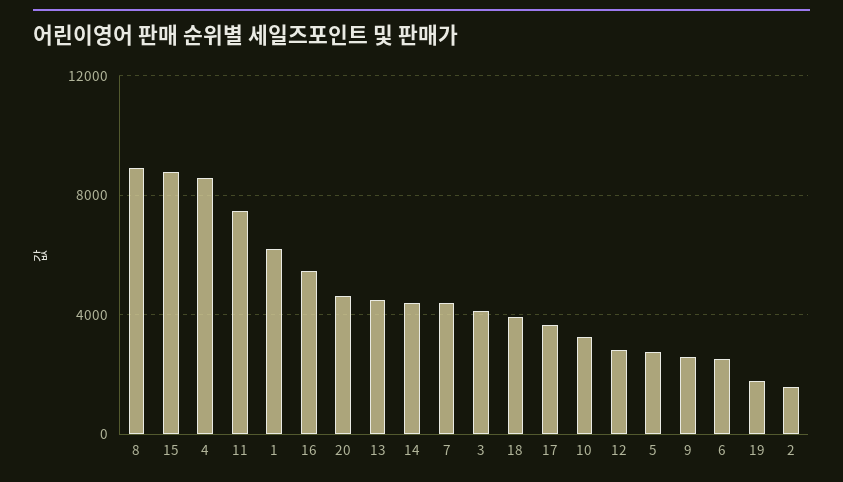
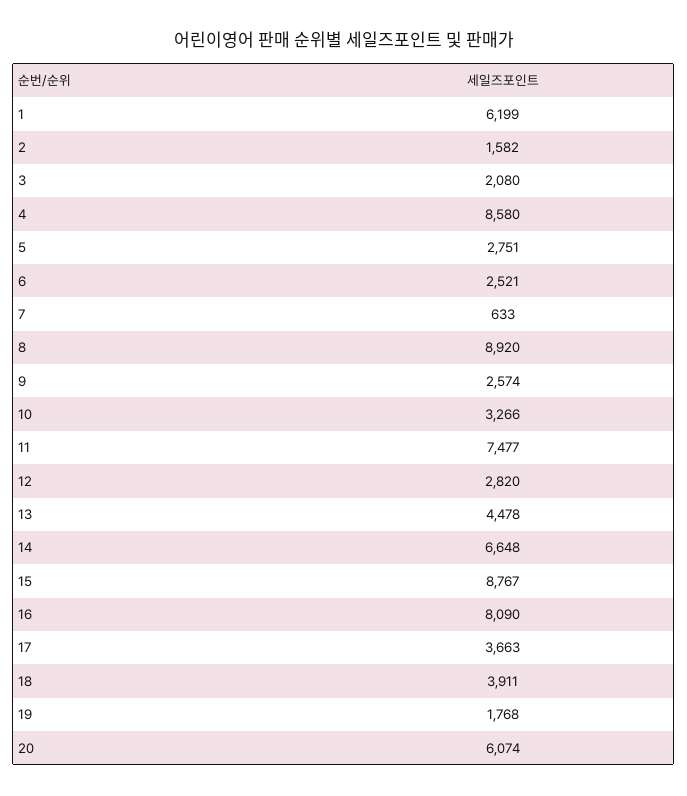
  {
    "8": 8920,
    "15": 8767,
    "4": 8580,
    "11": 7477,
    "1": 6199,
-   "16": 5500,
+   "16": 8090,
-   "20": 4500,
+   "20": 6074,
    "13": 4478,
-   "14": 4500,
+   "14": 6648,
-   "7": 4500,
+   "7": 633,
-   "3": 4000,
+   "3": 2080,
    "18": 3911,
    "17": 3663,
    "10": 3266,
    "12": 2820,
    "5": 2751,
    "9": 2574,
    "6": 2521,
    "19": 1768,
    "2": 1582
  }

